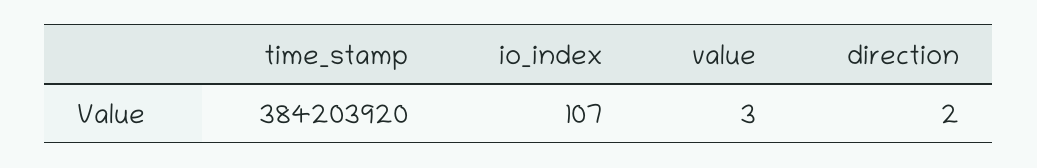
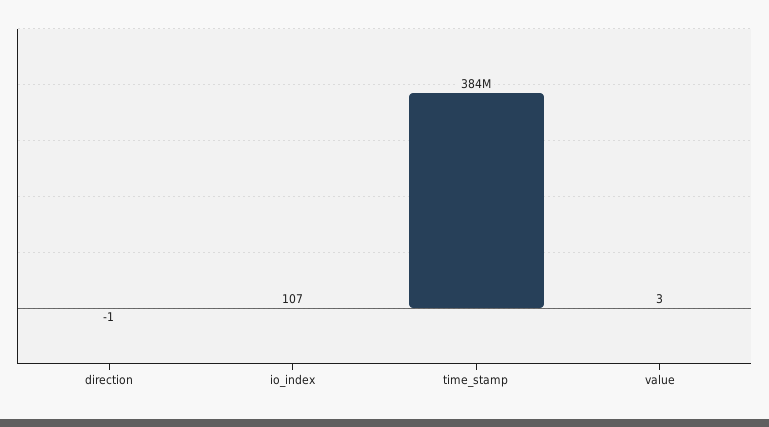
  {
    "time_stamp": 384203920,
    "io_index": 107,
    "value": 3,
-   "direction": 2
+   "direction": -1
  }

